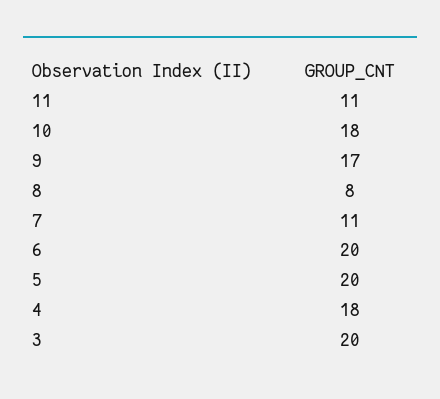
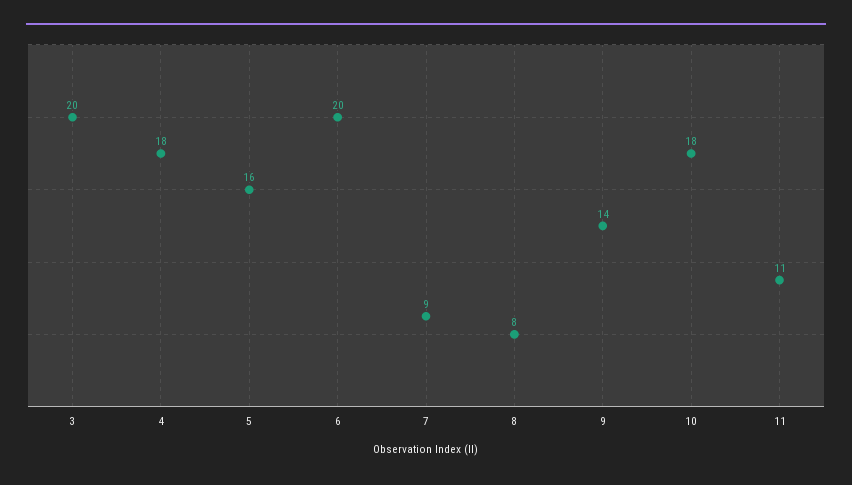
  {
    "11": 11,
    "10": 18,
-   "9": 17,
+   "9": 14,
    "8": 8,
-   "7": 11,
+   "7": 9,
    "6": 20,
-   "5": 20,
+   "5": 16,
    "4": 18,
    "3": 20
  }

